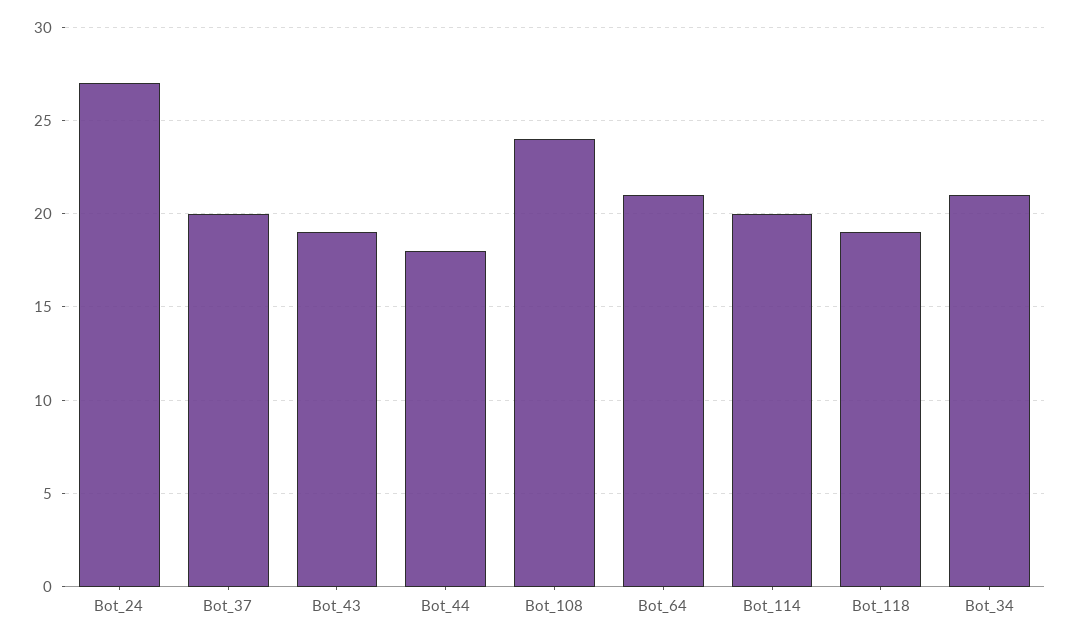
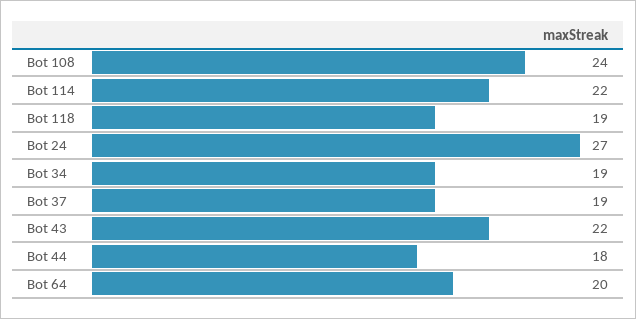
  {
    "Bot_24": 27,
-   "Bot_37": 20,
+   "Bot_37": 19,
-   "Bot_43": 19,
+   "Bot_43": 22,
    "Bot_44": 18,
    "Bot_108": 24,
-   "Bot_64": 21,
+   "Bot_64": 20,
-   "Bot_114": 20,
+   "Bot_114": 22,
    "Bot_118": 19,
-   "Bot_34": 21
+   "Bot_34": 19
  }

